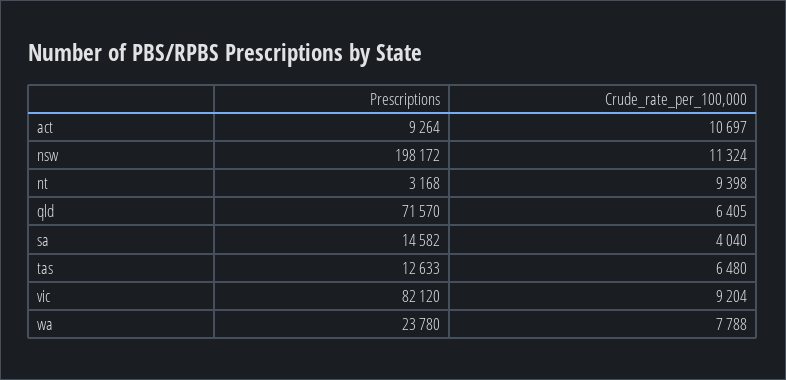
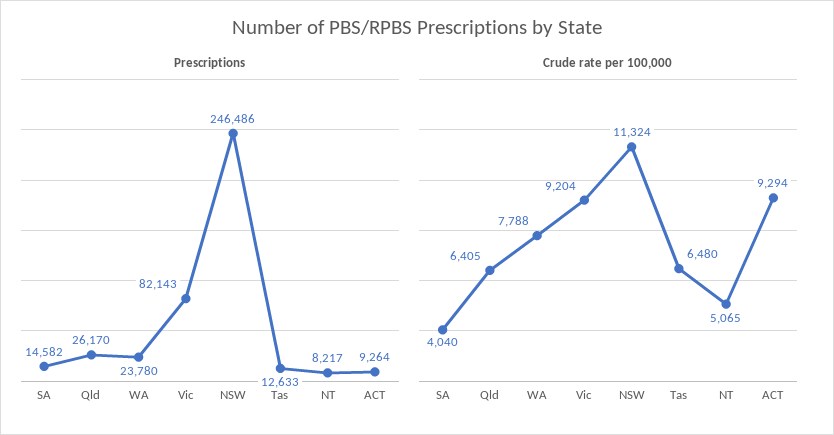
  {
    "Prescriptions": {
      "act": 9264,
-     "nsw": 198172,
+     "nsw": 246486,
-     "nt": 3168,
+     "nt": 8217,
-     "qld": 71570,
+     "qld": 26170,
      "sa": 14582,
      "tas": 12633,
-     "vic": 82120,
+     "vic": 82143,
      "wa": 23780
    },
    "Crude_rate_per_100,000": {
-     "act": 10697,
+     "act": 9294,
      "nsw": 11324,
-     "nt": 9398,
+     "nt": 5065,
      "qld": 6405,
      "sa": 4040,
      "tas": 6480,
      "vic": 9204,
      "wa": 7788
    }
  }

